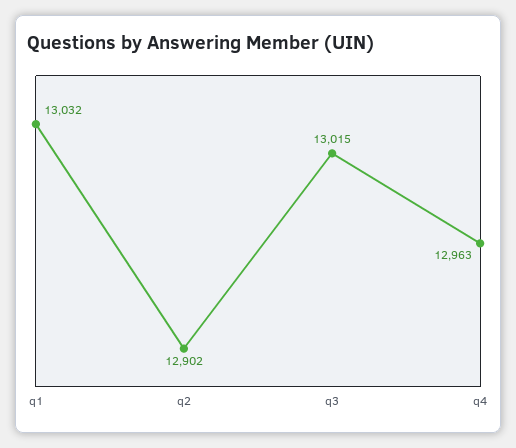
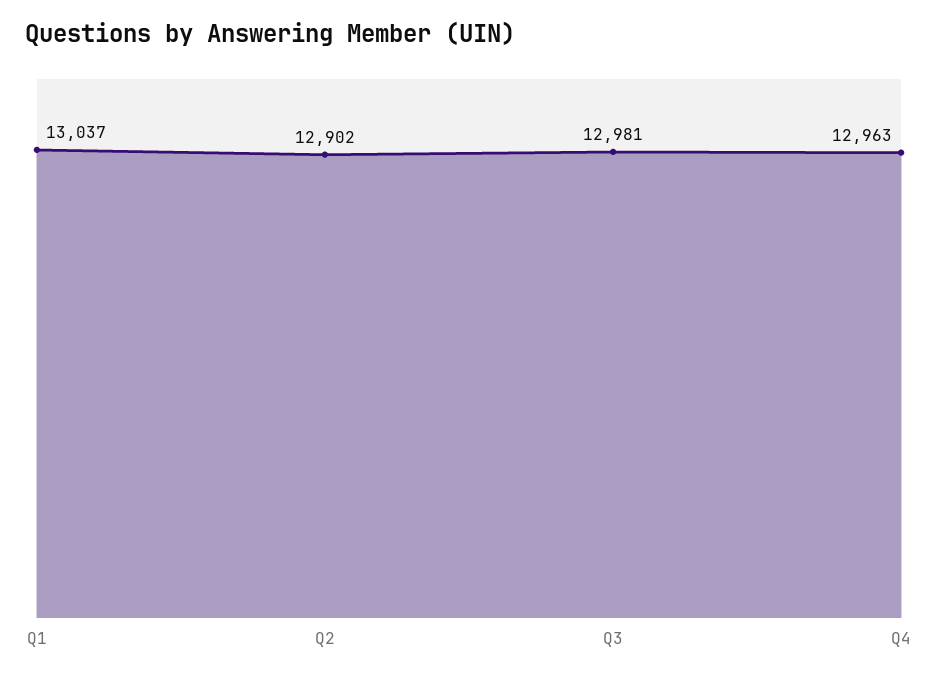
  {
-   "q1": 13032,
+   "q1": 13037,
    "q2": 12902,
-   "q3": 13015,
+   "q3": 12981,
    "q4": 12963
  }

